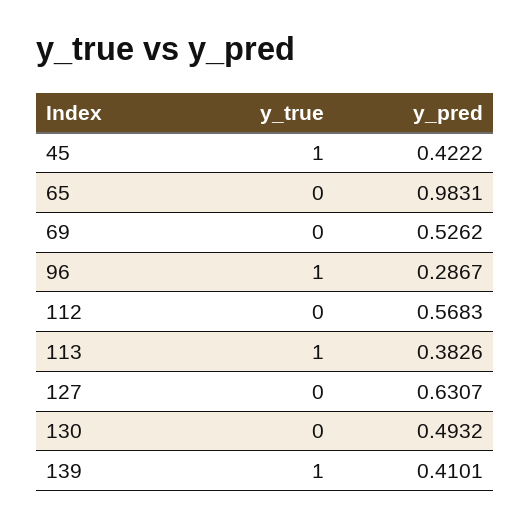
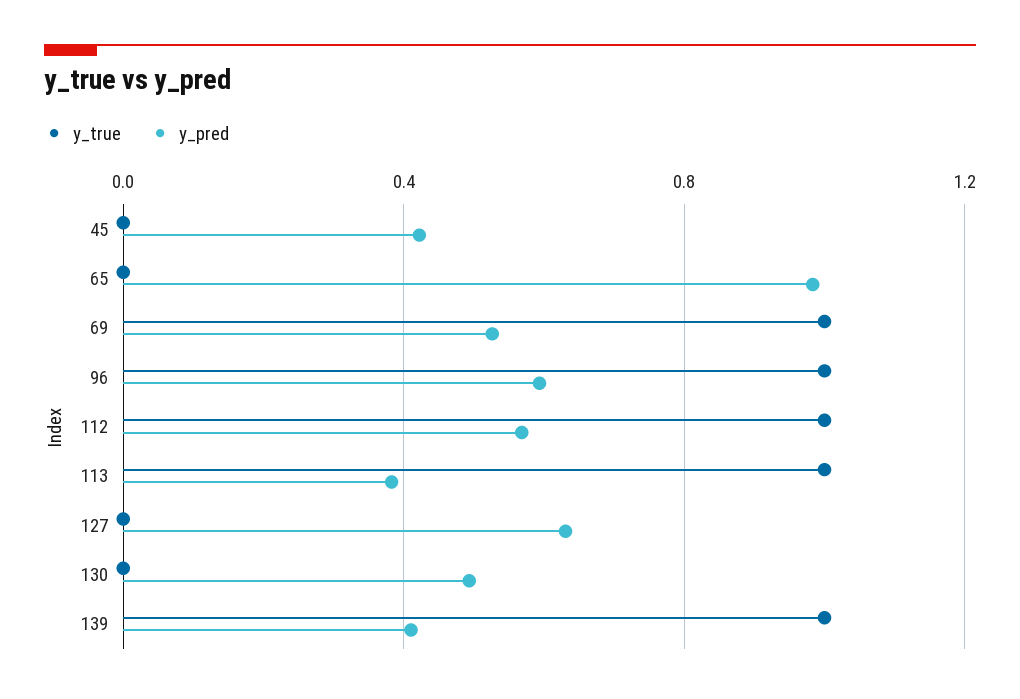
  {
    "y_true": {
-     "45": 1,
+     "45": 0,
      "65": 0,
-     "69": 0,
+     "69": 1,
      "96": 1,
-     "112": 0,
+     "112": 1,
      "113": 1,
      "127": 0,
      "130": 0,
      "139": 1
    },
    "y_pred": {
      "45": 0.4222,
      "65": 0.9831,
      "69": 0.5262,
-     "96": 0.2867,
+     "96": 0.6,
      "112": 0.5683,
      "113": 0.3826,
      "127": 0.6307,
      "130": 0.4932,
      "139": 0.4101
    }
  }

